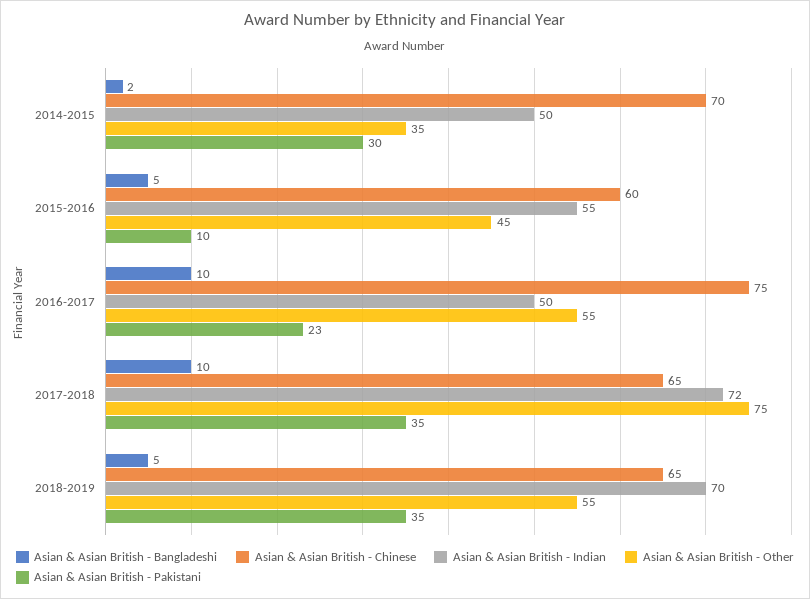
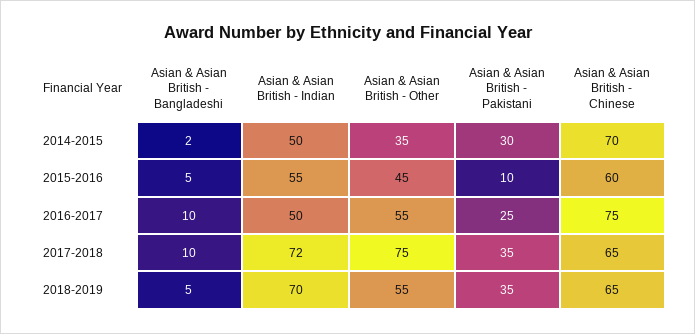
  {
    "Asian & Asian British - Bangladeshi": {
      "2014-2015": 2,
      "2015-2016": 5,
      "2016-2017": 10,
      "2017-2018": 10,
      "2018-2019": 5
    },
    "Asian & Asian British - Chinese": {
      "2014-2015": 70,
      "2015-2016": 60,
      "2016-2017": 75,
      "2017-2018": 65,
      "2018-2019": 65
    },
    "Asian & Asian British - Indian": {
      "2014-2015": 50,
      "2015-2016": 55,
      "2016-2017": 50,
      "2017-2018": 72,
      "2018-2019": 70
    },
    "Asian & Asian British - Other": {
      "2014-2015": 35,
      "2015-2016": 45,
      "2016-2017": 55,
      "2017-2018": 75,
      "2018-2019": 55
    },
    "Asian & Asian British - Pakistani": {
      "2014-2015": 30,
      "2015-2016": 10,
-     "2016-2017": 23,
+     "2016-2017": 25,
      "2017-2018": 35,
      "2018-2019": 35
    }
  }

